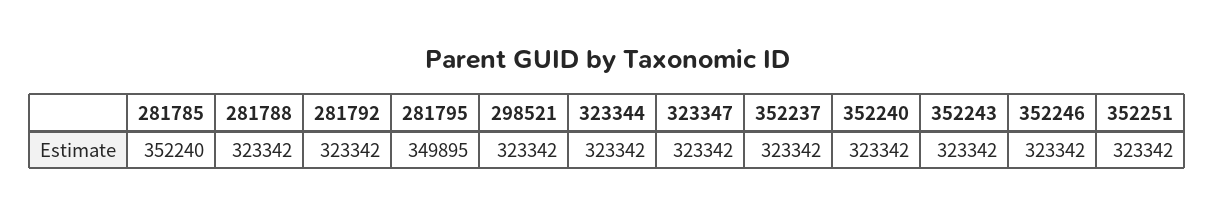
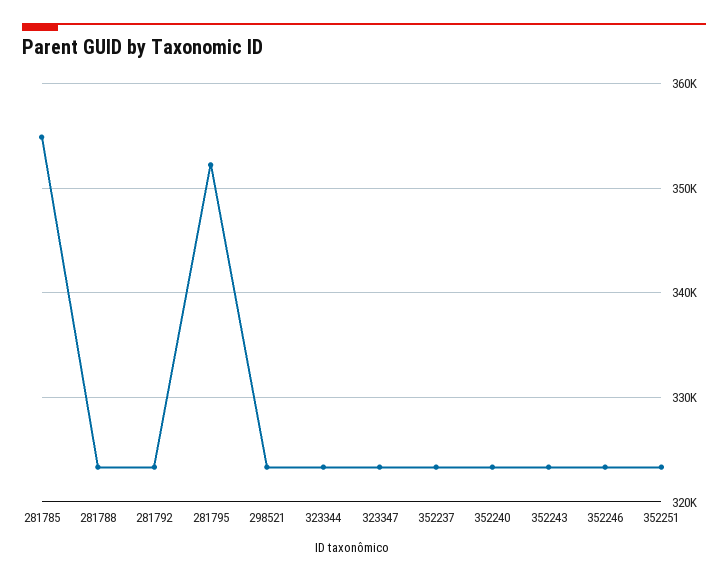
  {
-   "281785": 352240,
+   "281785": 355000,
    "281788": 323342,
    "281792": 323342,
-   "281795": 349895,
+   "281795": 352000,
    "298521": 323342,
    "323344": 323342,
    "323347": 323342,
    "352237": 323342,
    "352240": 323342,
    "352243": 323342,
    "352246": 323342,
    "352251": 323342
  }

